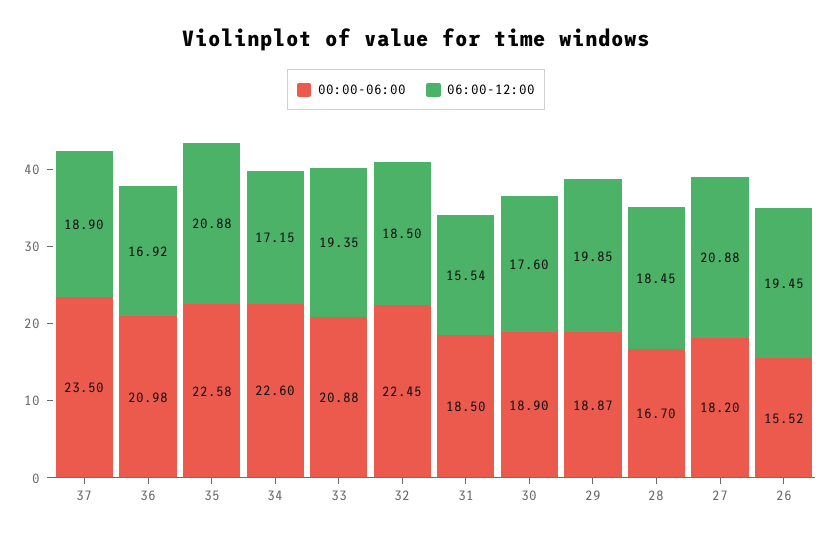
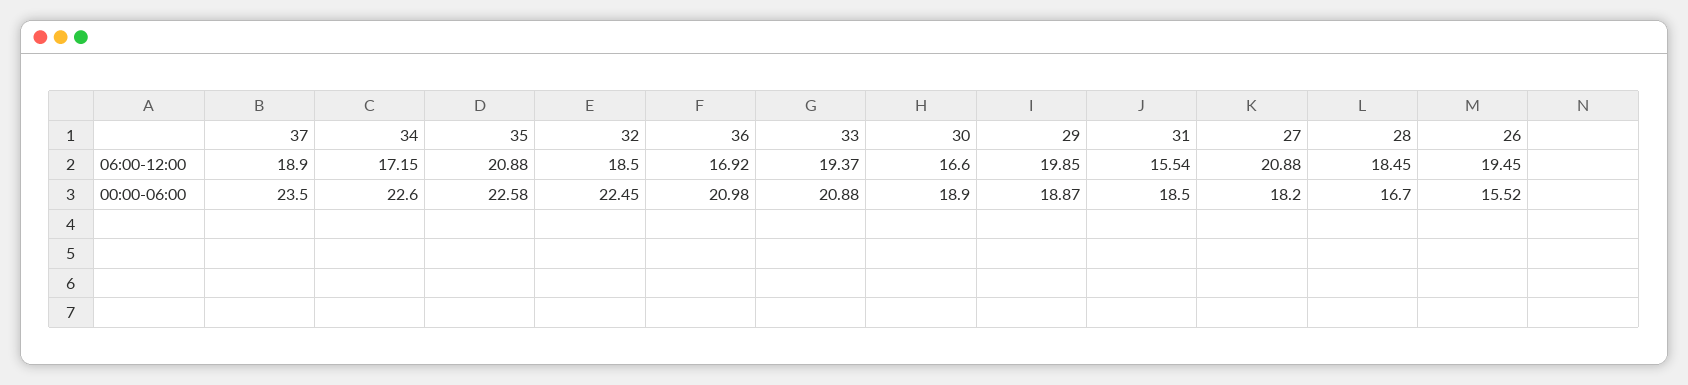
  {
    "00:00-06:00": {
      "37": 23.5,
      "36": 20.98,
      "35": 22.58,
      "34": 22.6,
      "33": 20.88,
      "32": 22.45,
      "31": 18.5,
      "30": 18.9,
      "29": 18.87,
      "28": 16.7,
      "27": 18.2,
      "26": 15.52
    },
    "06:00-12:00": {
      "37": 18.9,
      "36": 16.92,
      "35": 20.88,
      "34": 17.15,
-     "33": 19.35,
+     "33": 19.37,
      "32": 18.5,
      "31": 15.54,
-     "30": 17.6,
+     "30": 16.6,
      "29": 19.85,
      "28": 18.45,
      "27": 20.88,
      "26": 19.45
    }
  }

